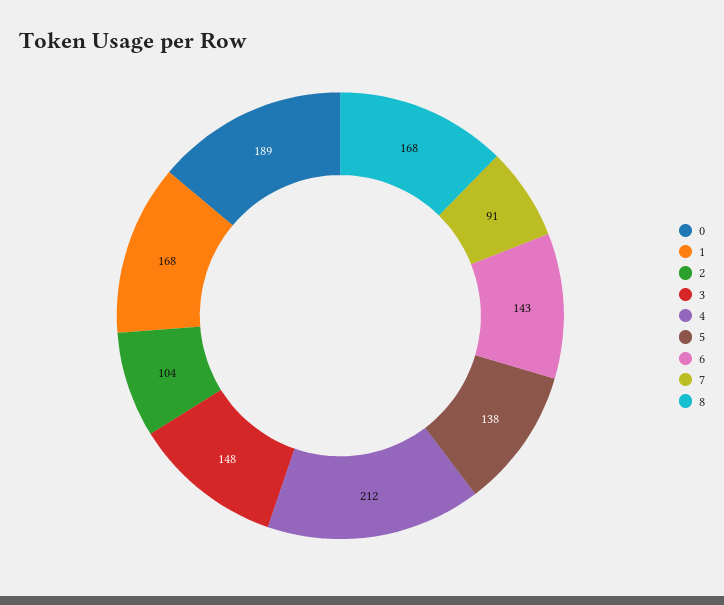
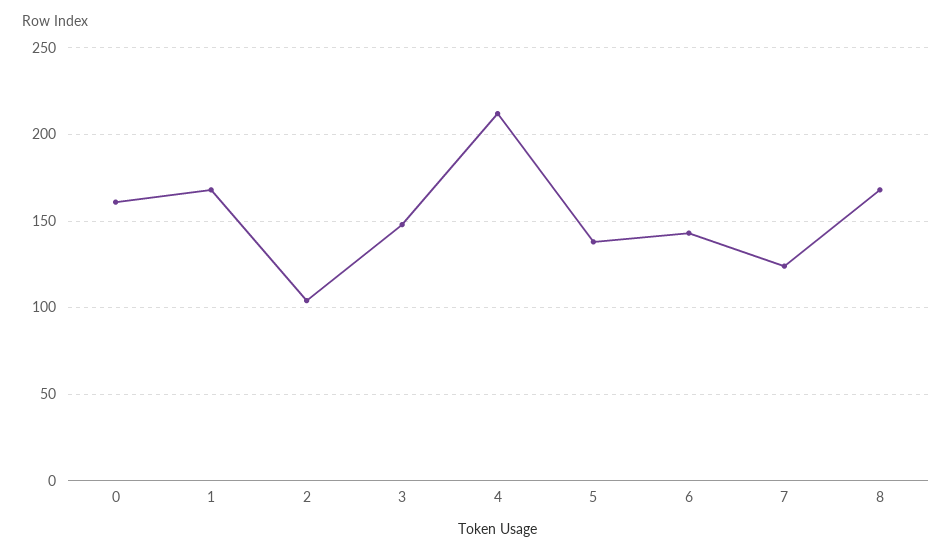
  {
-   "0": 189,
+   "0": 160,
    "1": 168,
    "2": 104,
    "3": 148,
    "4": 212,
    "5": 138,
    "6": 143,
-   "7": 91,
+   "7": 125,
    "8": 168
  }

